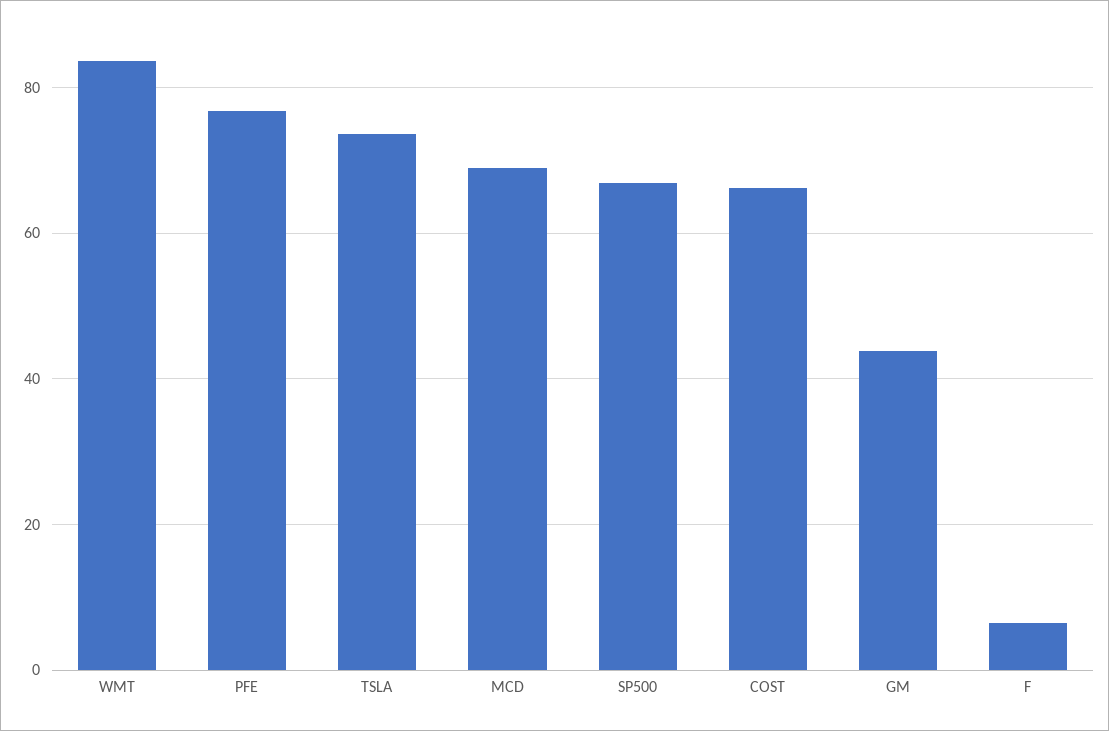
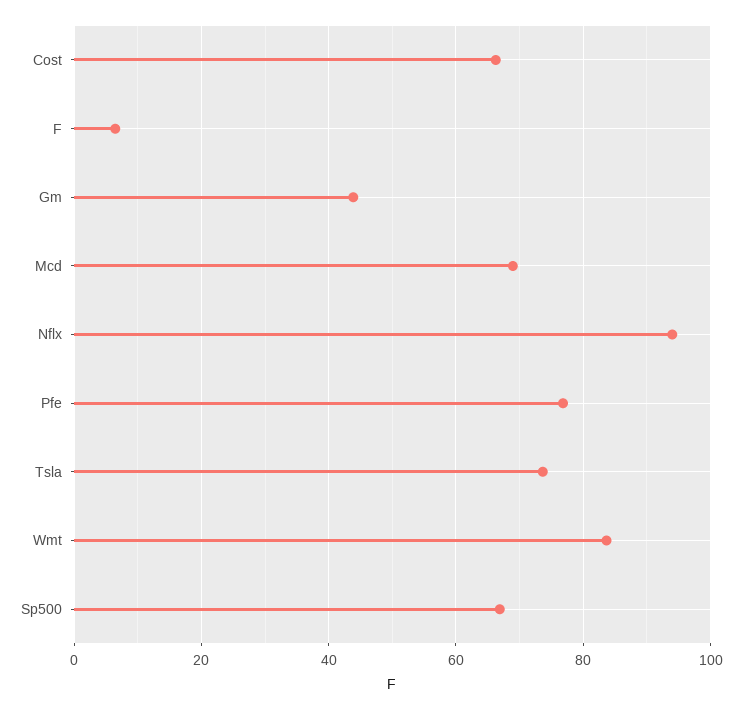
  {
    "WMT": 84,
    "PFE": 76,
    "TSLA": 74,
    "MCD": 68,
    "SP500": 66,
    "COST": 66,
    "GM": 44,
-   "F": 6
+   "F": 6,
+   "Nflx": 94
  }

